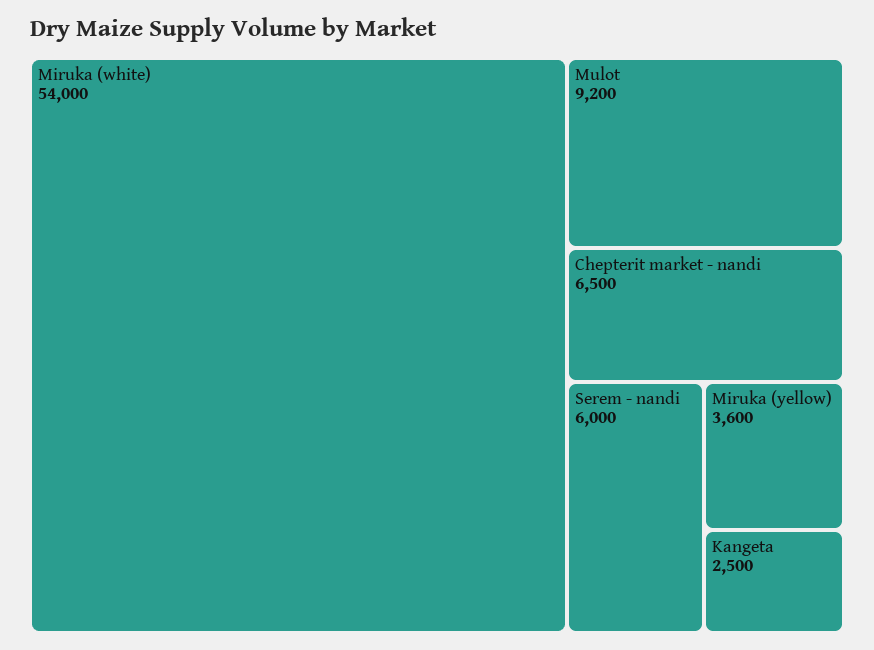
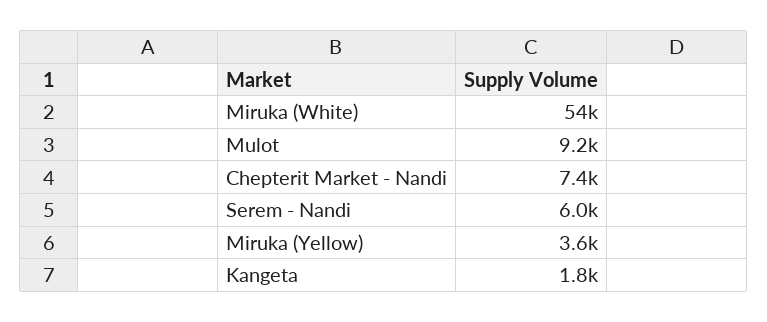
  {
    "Miruka (white)": 54000,
    "Mulot": 9200,
-   "Chepterit market - nandi": 6500,
+   "Chepterit market - nandi": 7400,
    "Serem - nandi": 6000,
    "Miruka (yellow)": 3600,
-   "Kangeta": 2500
+   "Kangeta": 1800
  }

